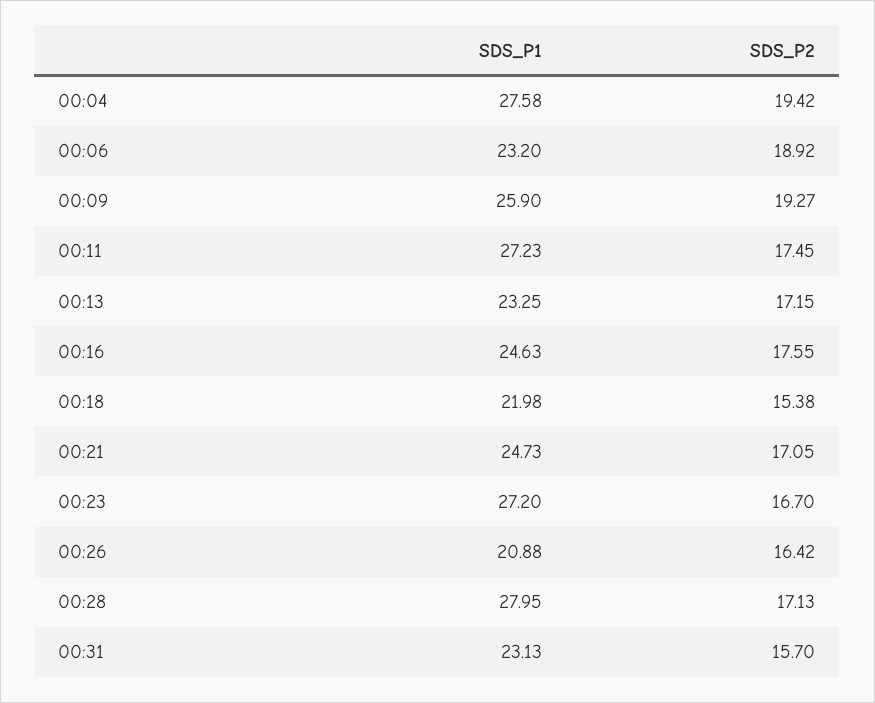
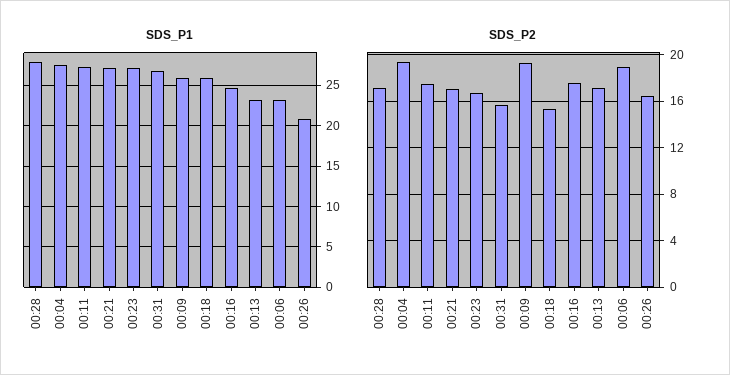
  {
    "SDS_P1": {
      "00:04": 27.58,
      "00:06": 23.2,
      "00:09": 25.9,
      "00:11": 27.23,
      "00:13": 23.25,
      "00:16": 24.63,
-     "00:18": 21.98,
+     "00:18": 26,
-     "00:21": 24.73,
+     "00:21": 27,
      "00:23": 27.2,
      "00:26": 20.88,
      "00:28": 27.95,
-     "00:31": 23.13
+     "00:31": 27
    },
    "SDS_P2": {
      "00:04": 19.42,
      "00:06": 18.92,
      "00:09": 19.27,
      "00:11": 17.45,
      "00:13": 17.15,
      "00:16": 17.55,
      "00:18": 15.38,
      "00:21": 17.05,
      "00:23": 16.7,
      "00:26": 16.42,
      "00:28": 17.13,
      "00:31": 15.7
    }
  }

